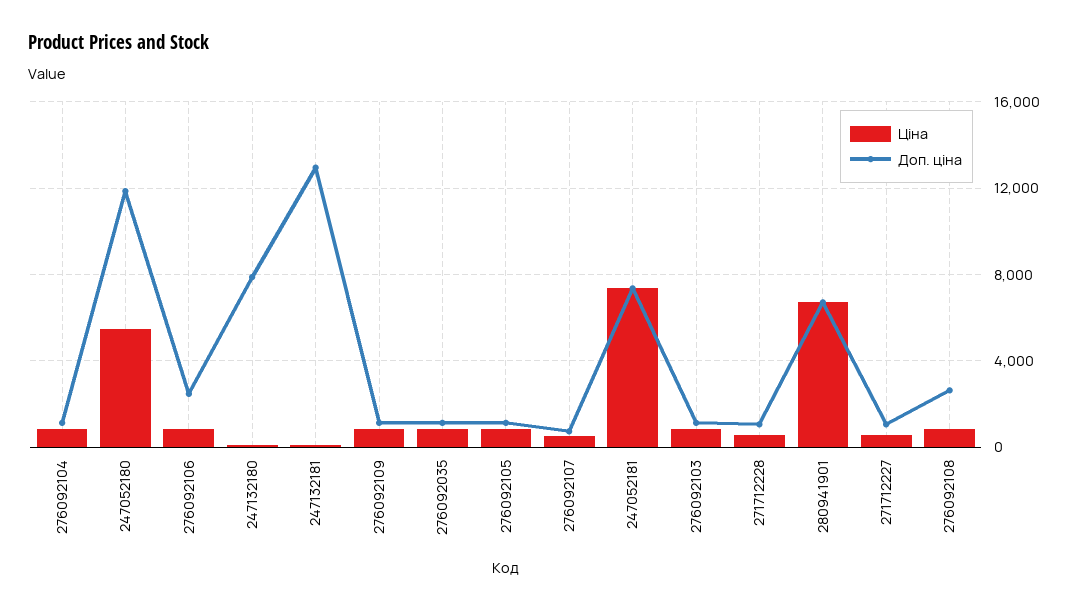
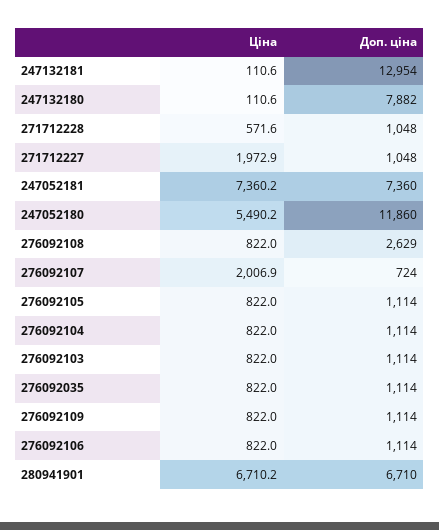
  {
    "Ціна": {
      "276092104": 822,
      "247052180": 5490.2,
      "276092106": 822,
      "247132180": 110.6,
      "247132181": 110.6,
      "276092109": 822,
      "276092035": 822,
      "276092105": 822,
-     "276092107": 500,
+     "276092107": 2006.9,
      "247052181": 7360.2,
      "276092103": 822,
      "271712228": 571.6,
      "280941901": 6710.2,
-     "271712227": 500,
+     "271712227": 1972.9,
      "276092108": 822
    },
    "Доп. ціна": {
      "276092104": 1114,
      "247052180": 11860,
-     "276092106": 2500,
+     "276092106": 1114,
      "247132180": 7882,
      "247132181": 12954,
      "276092109": 1114,
      "276092035": 1114,
      "276092105": 1114,
      "276092107": 724,
      "247052181": 7360,
      "276092103": 1114,
      "271712228": 1048,
      "280941901": 6710,
      "271712227": 1048,
      "276092108": 2629
    }
  }

